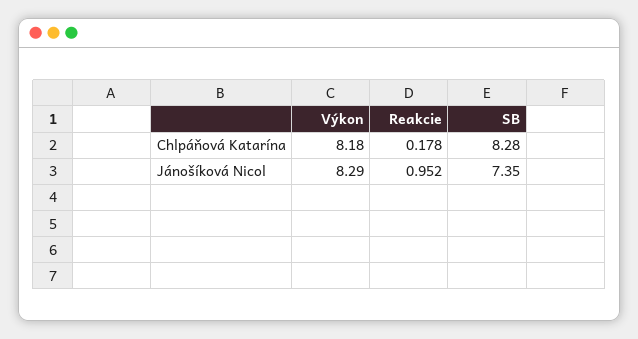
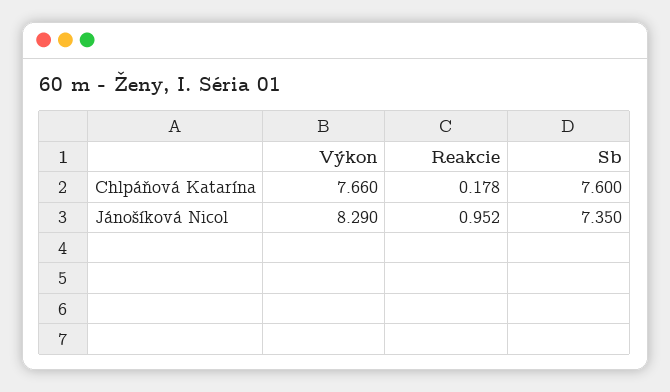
  {
    "Výkon": {
-     "Chlpáňová Katarína": 8.18,
+     "Chlpáňová Katarína": 7.66,
      "Jánošíková Nicol": 8.29
    },
    "Reakcie": {
      "Chlpáňová Katarína": 0.178,
      "Jánošíková Nicol": 0.952
    },
    "SB": {
-     "Chlpáňová Katarína": 8.28,
+     "Chlpáňová Katarína": 7.6,
      "Jánošíková Nicol": 7.35
    }
  }

